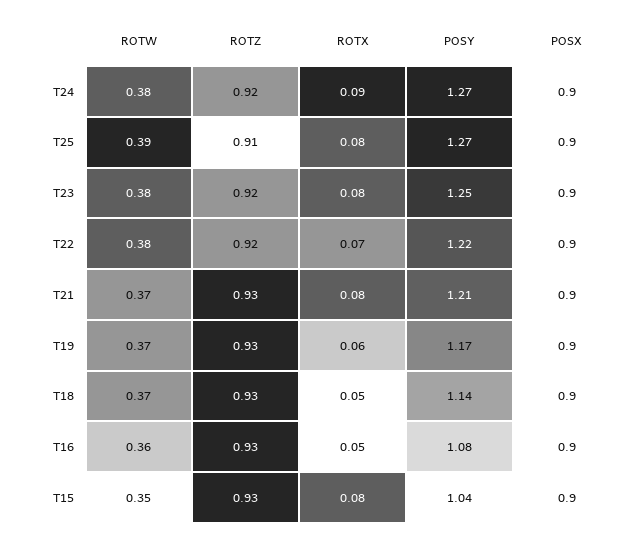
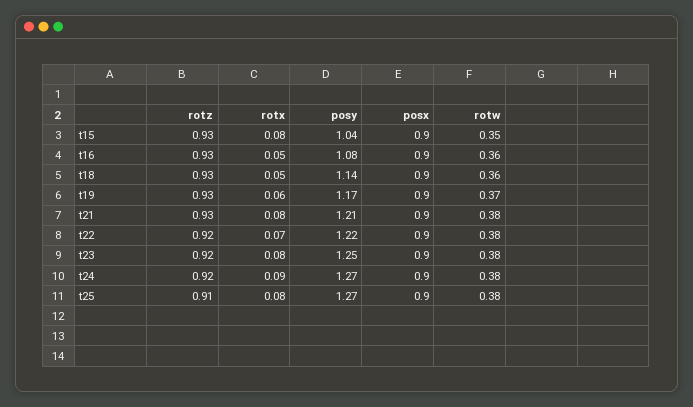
  {
    "ROTW": {
      "T24": 0.38,
-     "T25": 0.39,
+     "T25": 0.38,
      "T23": 0.38,
      "T22": 0.38,
-     "T21": 0.37,
+     "T21": 0.38,
      "T19": 0.37,
-     "T18": 0.37,
+     "T18": 0.36,
      "T16": 0.36,
      "T15": 0.35
    },
    "ROTZ": {
      "T24": 0.92,
      "T25": 0.91,
      "T23": 0.92,
      "T22": 0.92,
      "T21": 0.93,
      "T19": 0.93,
      "T18": 0.93,
      "T16": 0.93,
      "T15": 0.93
    },
    "ROTX": {
      "T24": 0.09,
      "T25": 0.08,
      "T23": 0.08,
      "T22": 0.07,
      "T21": 0.08,
      "T19": 0.06,
      "T18": 0.05,
      "T16": 0.05,
      "T15": 0.08
    },
    "POSY": {
      "T24": 1.27,
      "T25": 1.27,
      "T23": 1.25,
      "T22": 1.22,
      "T21": 1.21,
      "T19": 1.17,
      "T18": 1.14,
      "T16": 1.08,
      "T15": 1.04
    },
    "POSX": {
      "T24": 0.9,
      "T25": 0.9,
      "T23": 0.9,
      "T22": 0.9,
      "T21": 0.9,
      "T19": 0.9,
      "T18": 0.9,
      "T16": 0.9,
      "T15": 0.9
    }
  }

